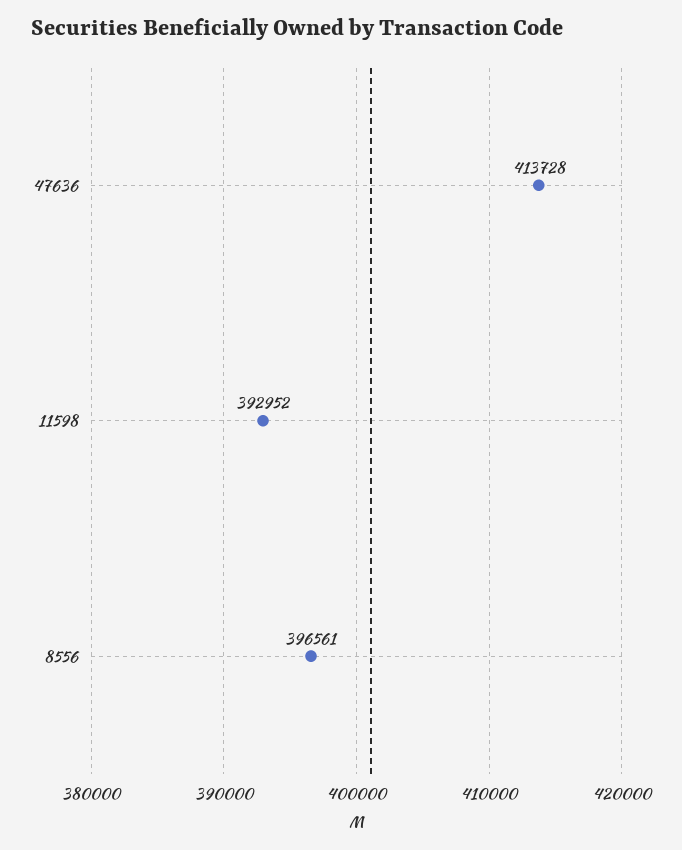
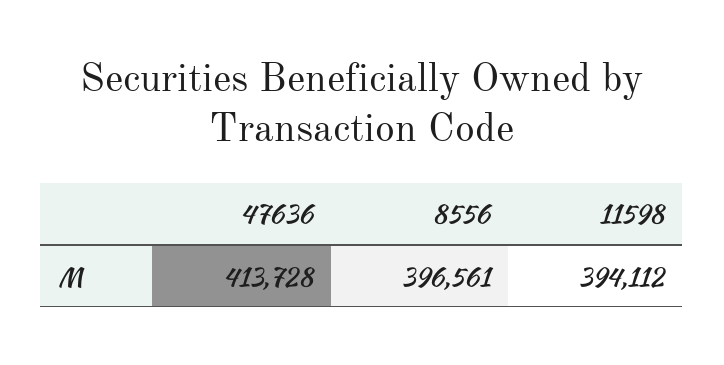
  {
    "47636": 413728,
-   "11598": 392952,
+   "11598": 394112,
    "8556": 396561
  }

